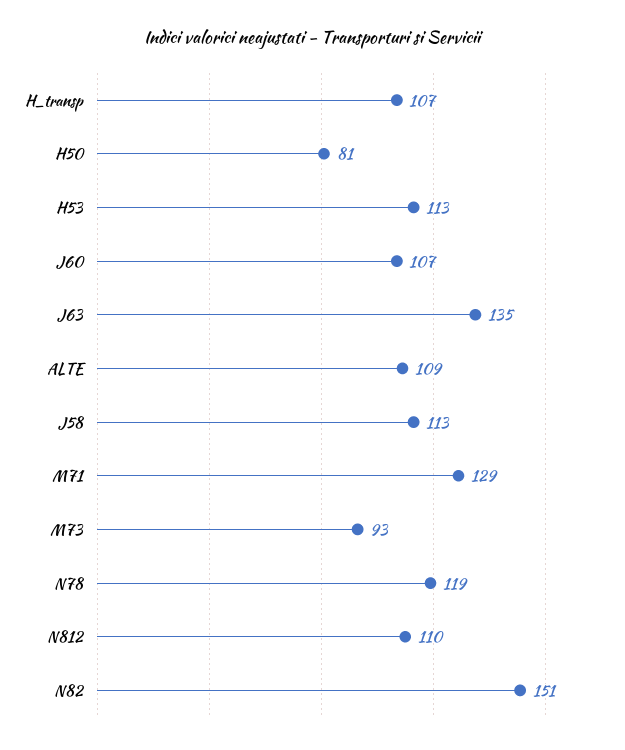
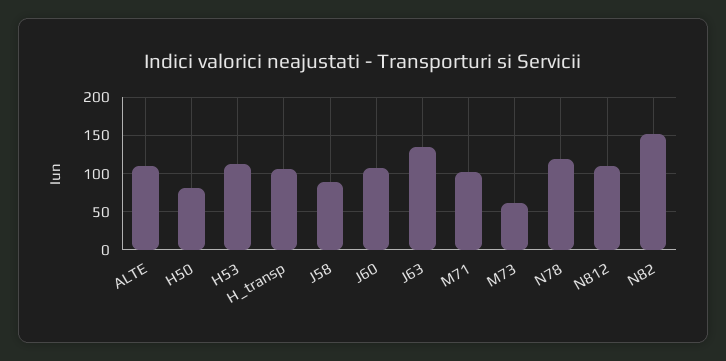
  {
    "H_transp": 107,
    "H50": 81,
    "H53": 113,
    "J60": 107,
    "J63": 135,
    "ALTE": 109,
-   "J58": 113,
+   "J58": 90,
-   "M71": 129,
+   "M71": 100,
-   "M73": 93,
+   "M73": 60,
    "N78": 119,
    "N812": 110,
    "N82": 151
  }

